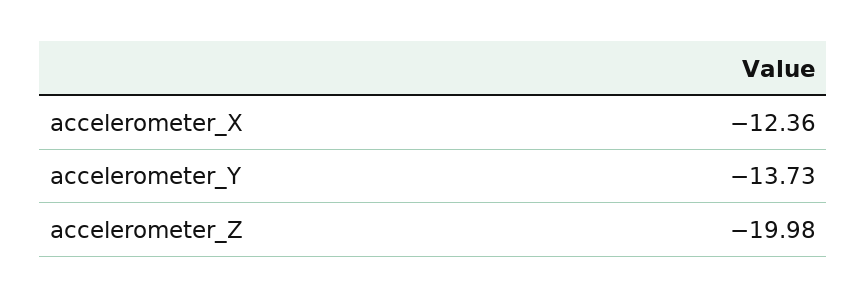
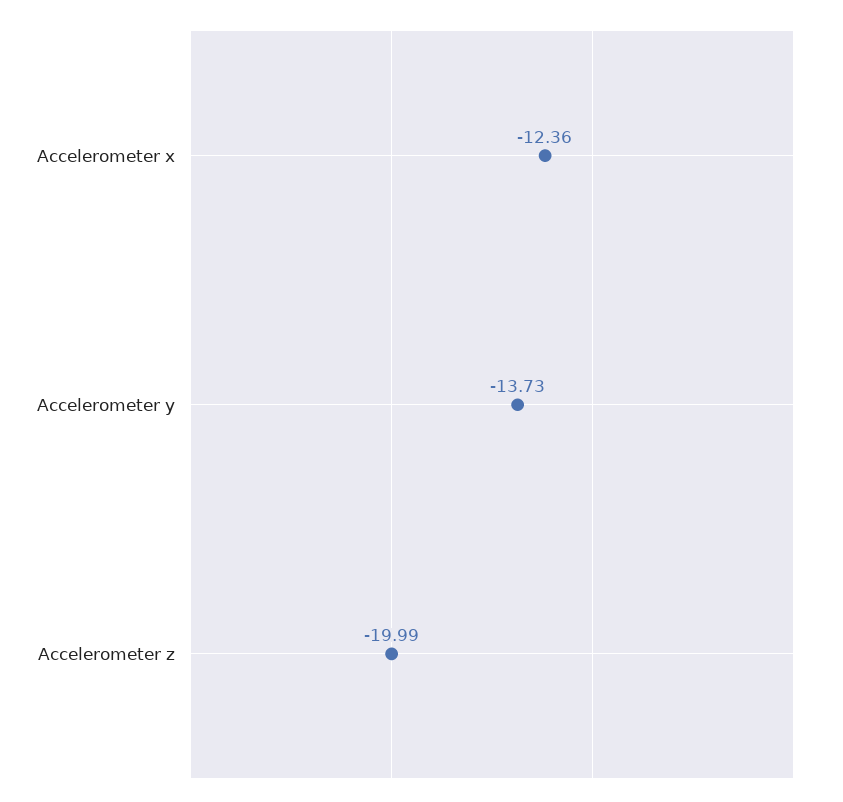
  {
    "accelerometer_X": -12.36,
    "accelerometer_Y": -13.73,
-   "accelerometer_Z": -19.98
+   "accelerometer_Z": -19.99
  }

